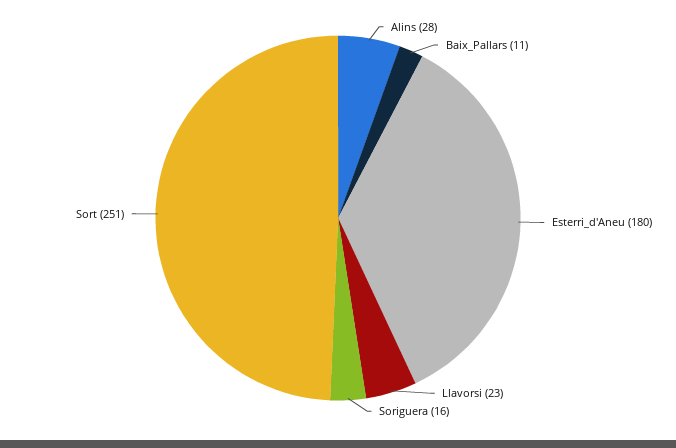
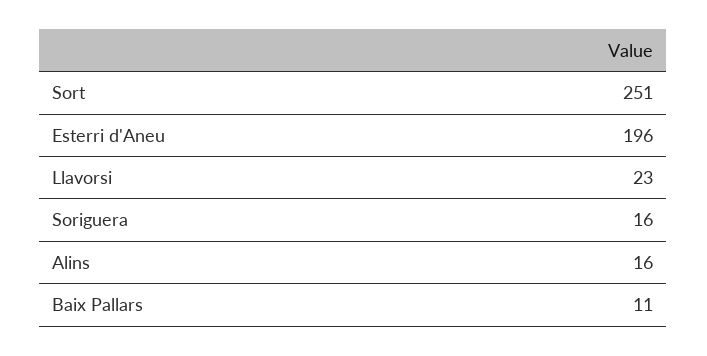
  {
-   "Alins": 28,
+   "Alins": 16,
    "Baix_Pallars": 11,
-   "Esterri_d'Aneu": 180,
+   "Esterri_d'Aneu": 196,
    "Llavorsi": 23,
    "Soriguera": 16,
    "Sort": 251
  }

